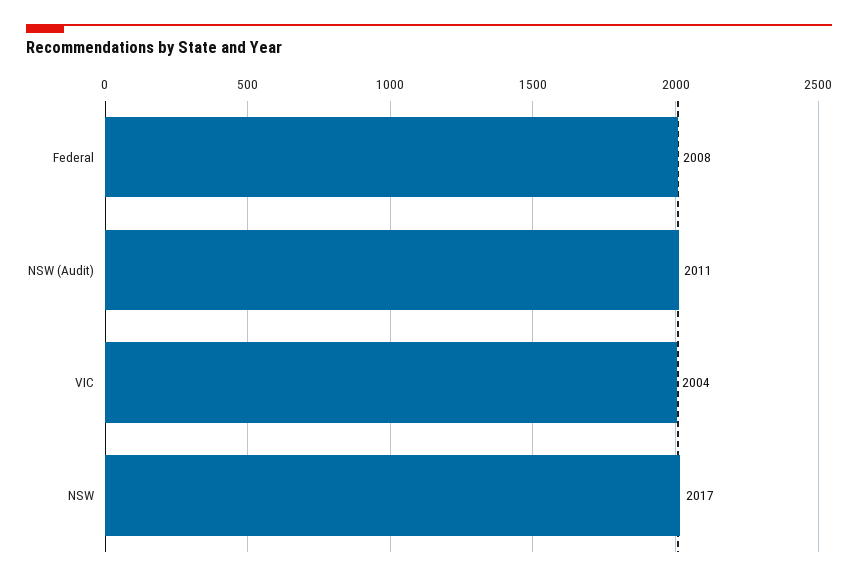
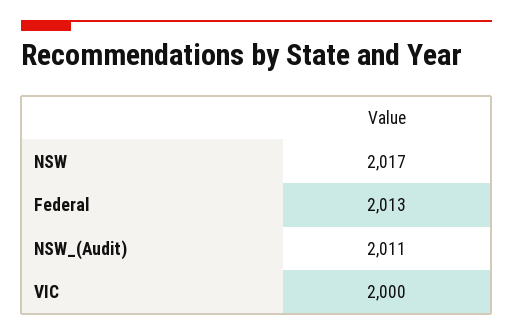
  {
-   "Federal": 2008,
+   "Federal": 2013,
    "NSW (Audit)": 2011,
-   "VIC": 2004,
+   "VIC": 2000,
    "NSW": 2017
  }

